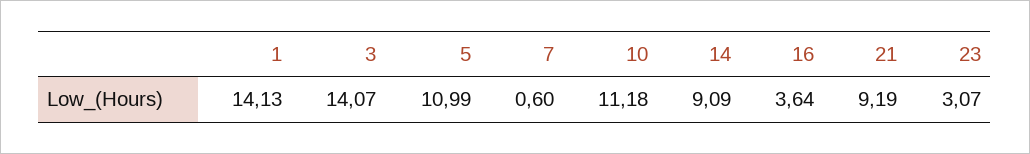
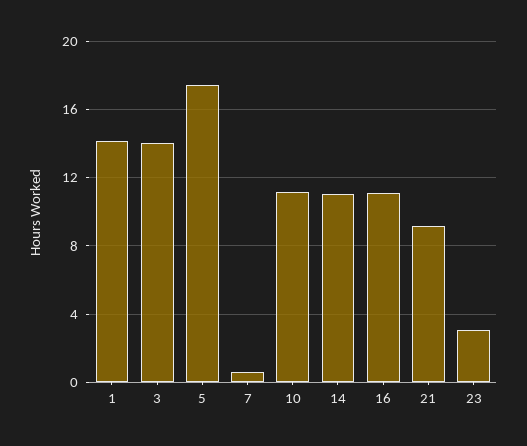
  {
    "1": 14.13,
    "3": 14.07,
-   "5": 10.99,
+   "5": 17.5,
    "7": 0.6,
    "10": 11.18,
-   "14": 9.09,
+   "14": 11,
-   "16": 3.64,
+   "16": 11,
    "21": 9.19,
    "23": 3.07
  }

